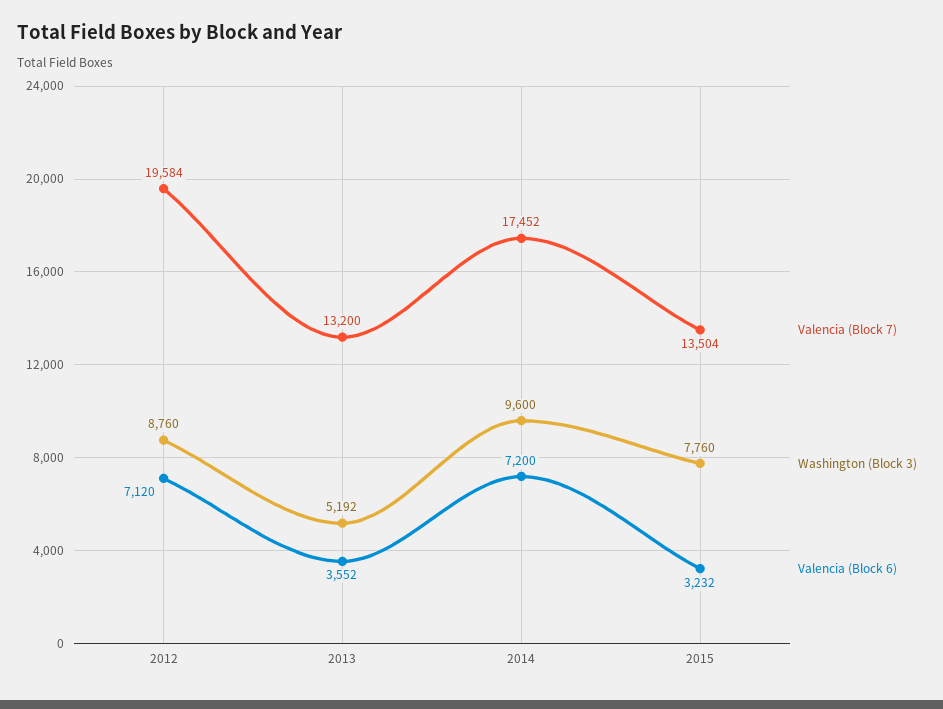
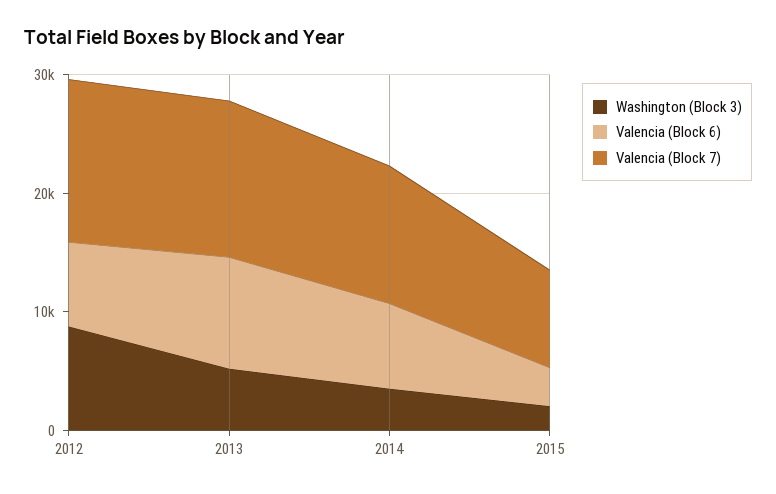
  {
    "Valencia (Block 7)": {
-     "2012": 19584,
+     "2012": 14000,
      "2013": 13200,
-     "2014": 17452,
+     "2014": 12000,
-     "2015": 13504
+     "2015": 8000
    },
    "Washington (Block 3)": {
      "2012": 8760,
      "2013": 5192,
-     "2014": 9600,
+     "2014": 4000,
-     "2015": 7760
+     "2015": 2000
    },
    "Valencia (Block 6)": {
      "2012": 7120,
-     "2013": 3552,
+     "2013": 10000,
      "2014": 7200,
      "2015": 3232
    }
  }

